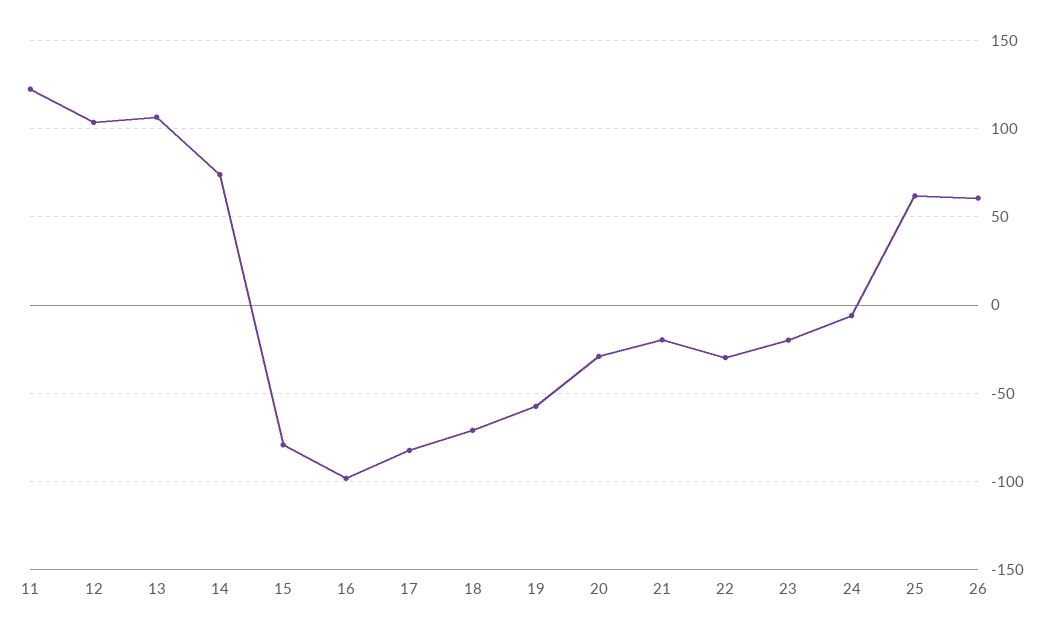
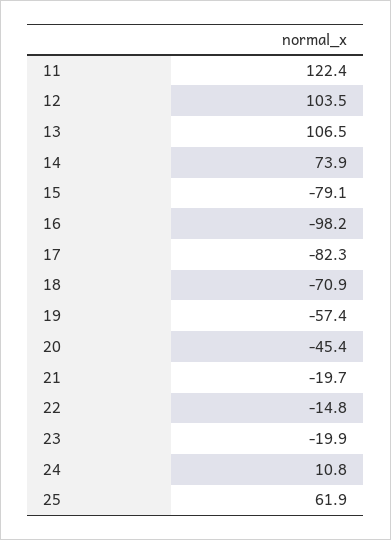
  {
    "11": 122.4,
    "12": 103.5,
    "13": 106.5,
    "14": 73.9,
    "15": -79.1,
    "16": -98.2,
    "17": -82.3,
    "18": -70.9,
    "19": -57.4,
-   "20": -30,
+   "20": -45.4,
    "21": -19.7,
-   "22": -30,
+   "22": -14.8,
    "23": -19.9,
-   "24": -5,
+   "24": 10.8,
-   "25": 61.9,
+   "25": 61.9
-   "26": 60
  }

